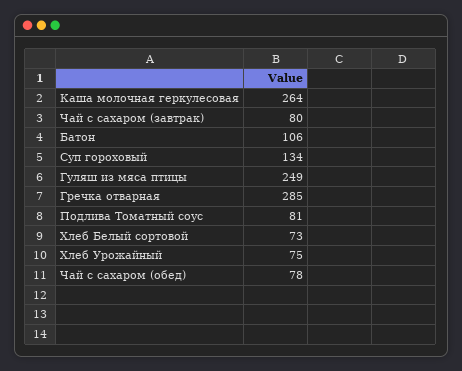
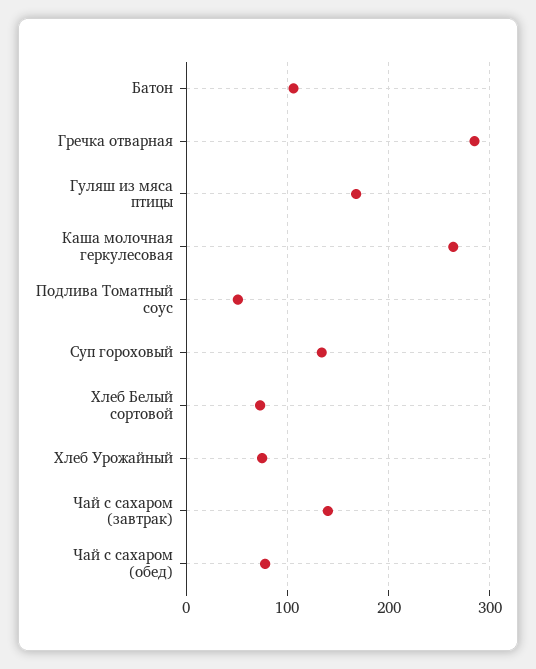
  {
    "Каша молочная геркулесовая": 264,
-   "Чай с сахаром (завтрак)": 80,
+   "Чай с сахаром (завтрак)": 140,
    "Батон": 106,
    "Суп гороховый": 134,
-   "Гуляш из мяса птицы": 249,
+   "Гуляш из мяса птицы": 170,
    "Гречка отварная": 285,
-   "Подлива Томатный соус": 81,
+   "Подлива Томатный соус": 50,
    "Хлеб Белый сортовой": 73,
    "Хлеб Урожайный": 75,
    "Чай с сахаром (обед)": 78
  }

